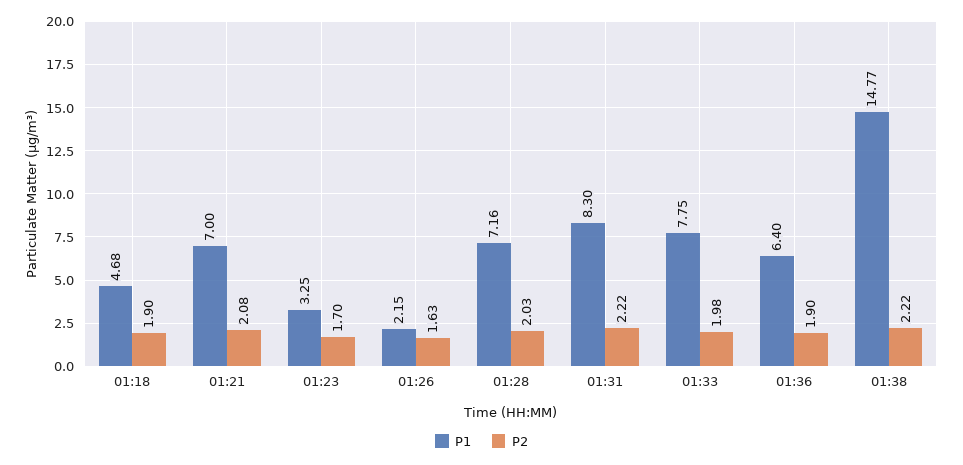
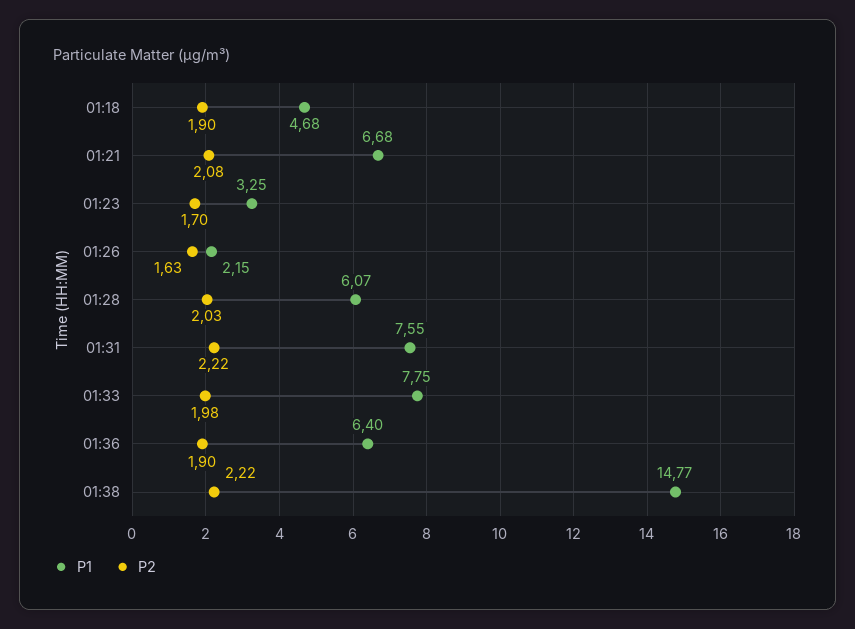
  {
    "P1": {
      "01:18": 4.68,
-     "01:21": 7,
+     "01:21": 6.68,
      "01:23": 3.25,
      "01:26": 2.15,
-     "01:28": 7.16,
+     "01:28": 6.07,
-     "01:31": 8.3,
+     "01:31": 7.55,
      "01:33": 7.75,
      "01:36": 6.4,
      "01:38": 14.77
    },
    "P2": {
      "01:18": 1.9,
      "01:21": 2.08,
      "01:23": 1.7,
      "01:26": 1.63,
      "01:28": 2.03,
      "01:31": 2.22,
      "01:33": 1.98,
      "01:36": 1.9,
      "01:38": 2.22
    }
  }

